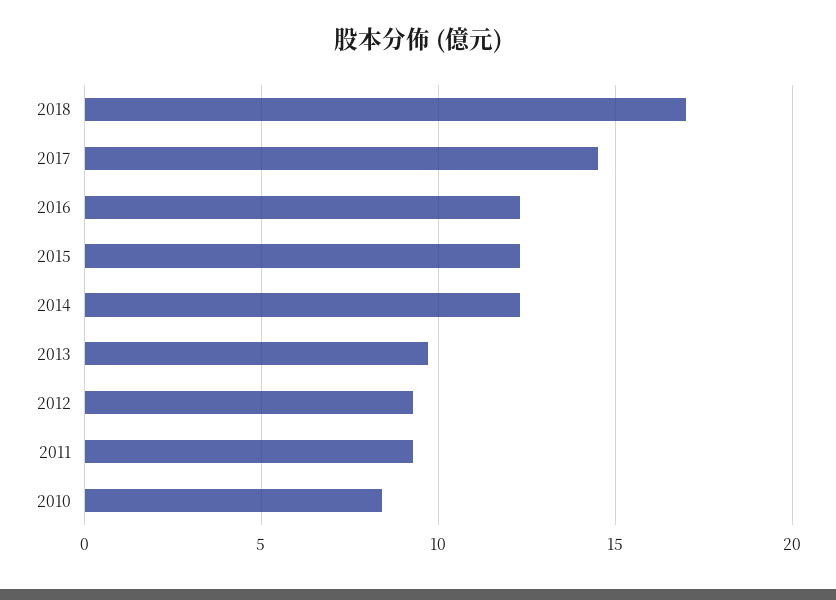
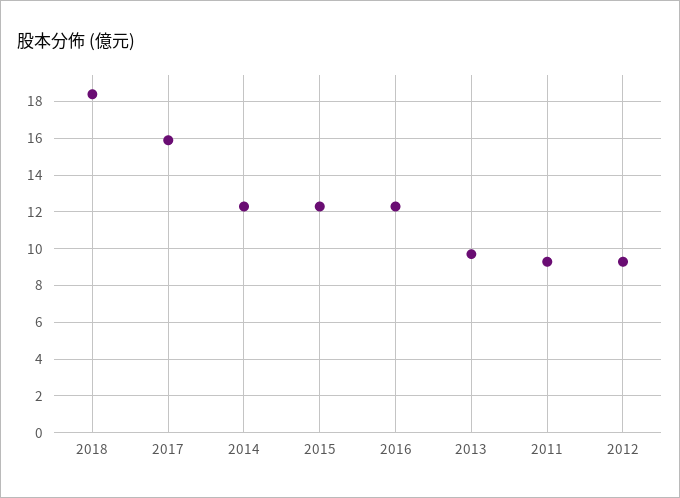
  {
-   "2018": 17,
+   "2018": 18.5,
-   "2017": 14.5,
+   "2017": 16,
    "2016": 12.5,
    "2015": 12.5,
    "2014": 12.5,
    "2013": 9.5,
    "2012": 9.5,
-   "2011": 9.5,
+   "2011": 9.5
-   "2010": 8.5
  }

